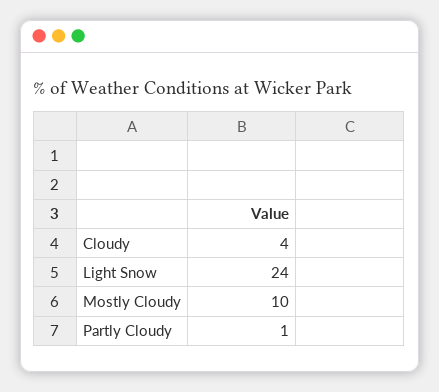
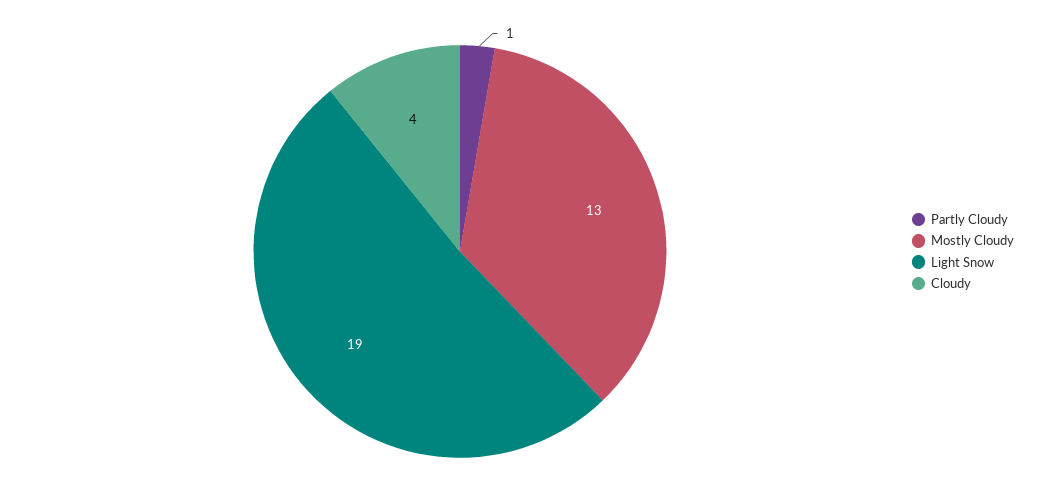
  {
    "Cloudy": 4,
-   "Light Snow": 24,
+   "Light Snow": 19,
-   "Mostly Cloudy": 10,
+   "Mostly Cloudy": 13,
    "Partly Cloudy": 1
  }

